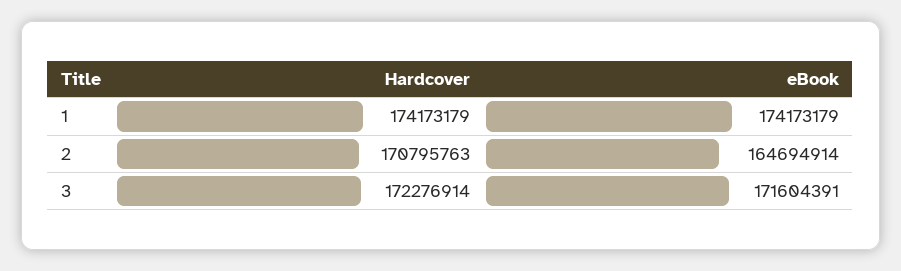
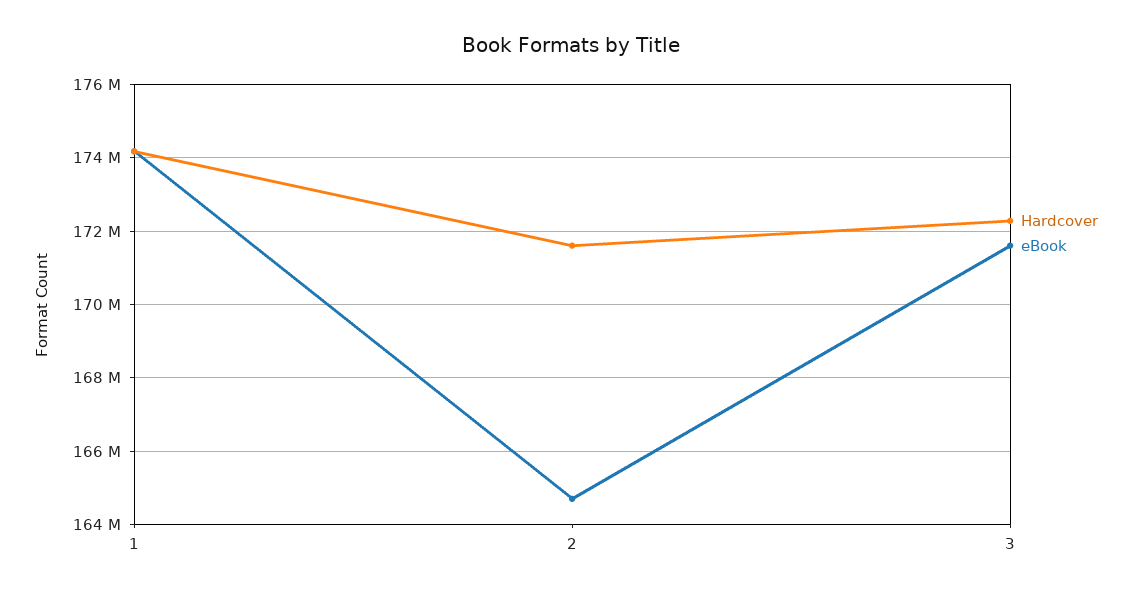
  {
    "Hardcover": {
      "1": 174173179,
-     "2": 170795763,
+     "2": 171600000,
      "3": 172276914
    },
    "eBook": {
      "1": 174173179,
      "2": 164694914,
      "3": 171604391
    }
  }

